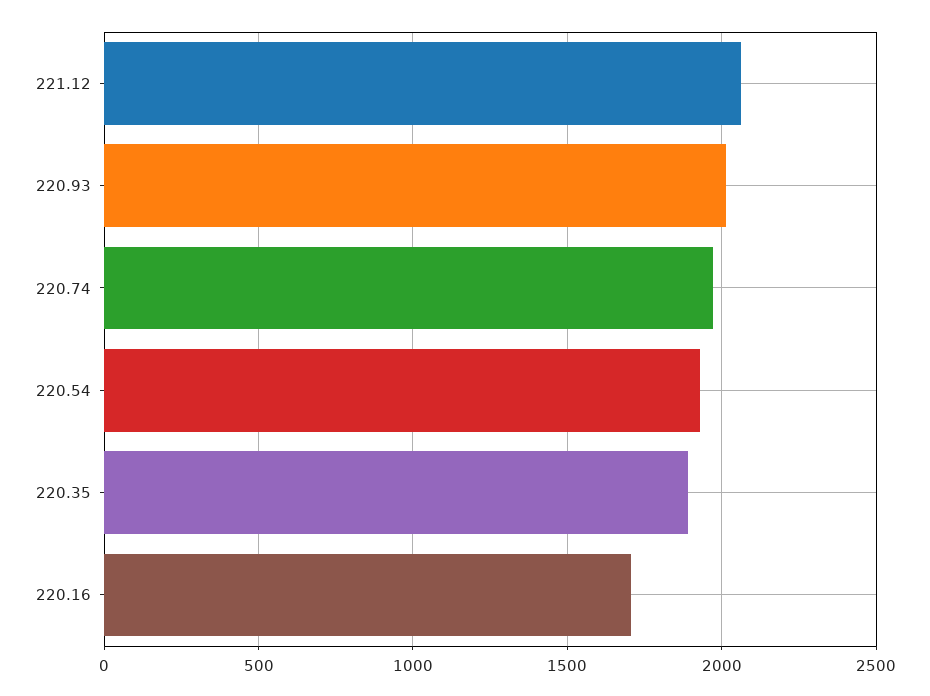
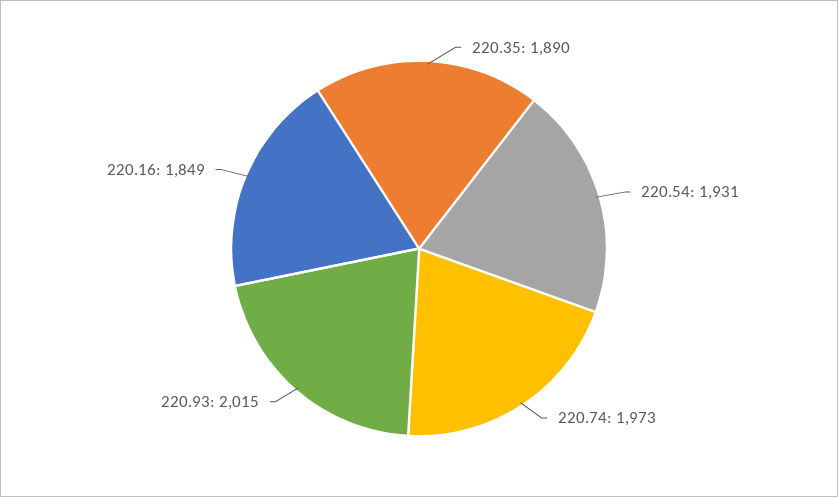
  {
-   "221.12": 2050,
    "220.93": 2015,
    "220.74": 1973,
    "220.54": 1931,
    "220.35": 1890,
-   "220.16": 1700
+   "220.16": 1849
  }

